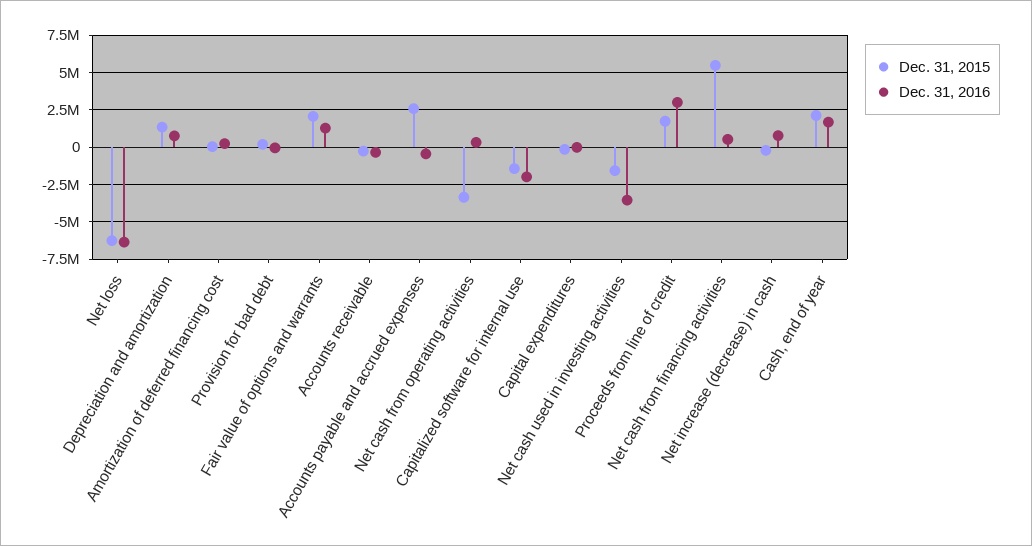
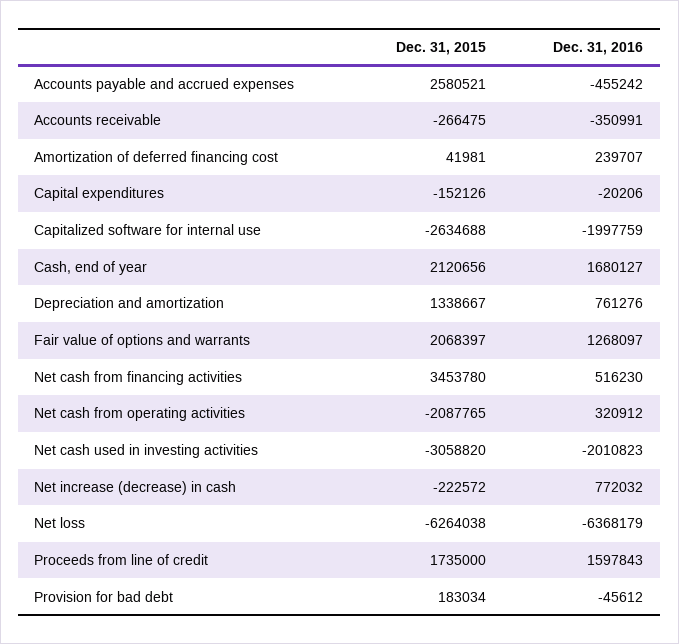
  {
    "Dec. 31, 2015": {
      "Net loss": -6264038,
      "Depreciation and amortization": 1338667,
      "Amortization of deferred financing cost": 41981,
      "Provision for bad debt": 183034,
      "Fair value of options and warrants": 2068397,
      "Accounts receivable": -266475,
      "Accounts payable and accrued expenses": 2580521,
-     "Net cash from operating activities": -3500000,
+     "Net cash from operating activities": -2087765,
-     "Capitalized software for internal use": -1500000,
+     "Capitalized software for internal use": -2634688,
      "Capital expenditures": -152126,
-     "Net cash used in investing activities": -1500000,
+     "Net cash used in investing activities": -3058820,
      "Proceeds from line of credit": 1735000,
-     "Net cash from financing activities": 5500000,
+     "Net cash from financing activities": 3453780,
      "Net increase (decrease) in cash": -222572,
      "Cash, end of year": 2120656
    },
    "Dec. 31, 2016": {
      "Net loss": -6368179,
      "Depreciation and amortization": 761276,
      "Amortization of deferred financing cost": 239707,
      "Provision for bad debt": -45612,
      "Fair value of options and warrants": 1268097,
      "Accounts receivable": -350991,
      "Accounts payable and accrued expenses": -455242,
      "Net cash from operating activities": 320912,
      "Capitalized software for internal use": -1997759,
      "Capital expenditures": -20206,
-     "Net cash used in investing activities": -3500000,
+     "Net cash used in investing activities": -2010823,
-     "Proceeds from line of credit": 3000000,
+     "Proceeds from line of credit": 1597843,
      "Net cash from financing activities": 516230,
      "Net increase (decrease) in cash": 772032,
      "Cash, end of year": 1680127
    }
  }

